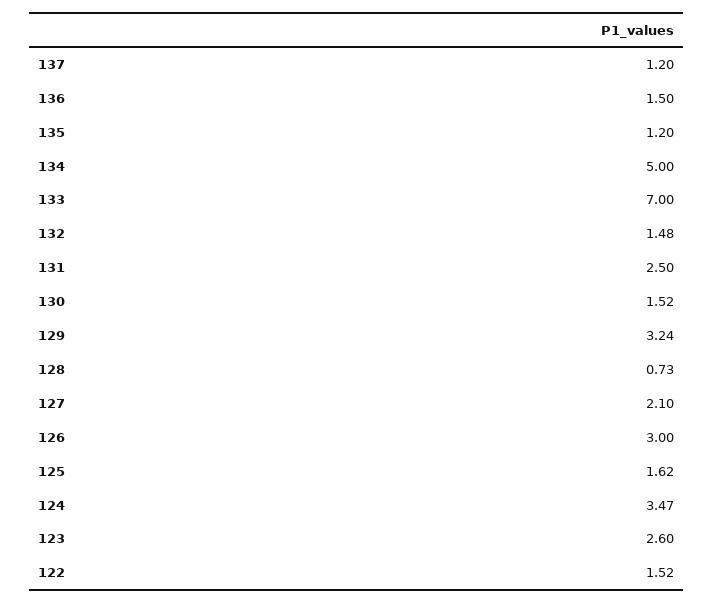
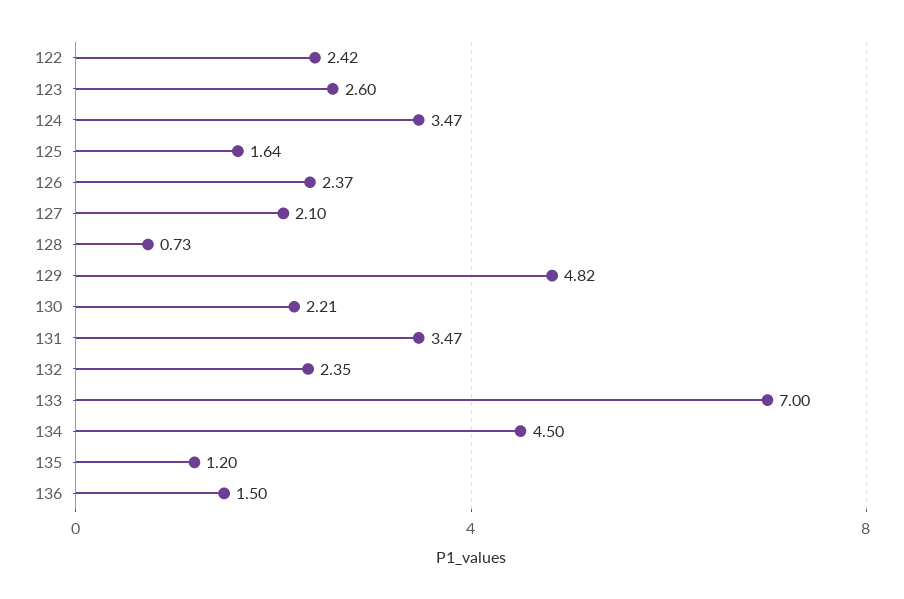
  {
-   "137": 1.2,
    "136": 1.5,
    "135": 1.2,
-   "134": 5,
+   "134": 4.5,
    "133": 7,
-   "132": 1.48,
+   "132": 2.35,
-   "131": 2.5,
+   "131": 3.47,
-   "130": 1.52,
+   "130": 2.21,
-   "129": 3.24,
+   "129": 4.82,
    "128": 0.73,
    "127": 2.1,
-   "126": 3,
+   "126": 2.37,
-   "125": 1.62,
+   "125": 1.64,
    "124": 3.47,
    "123": 2.6,
-   "122": 1.52
+   "122": 2.42
  }

